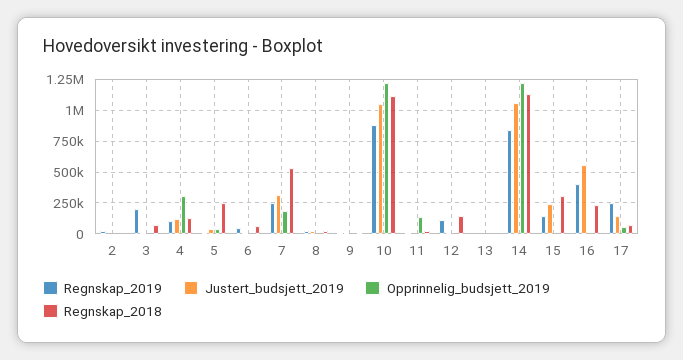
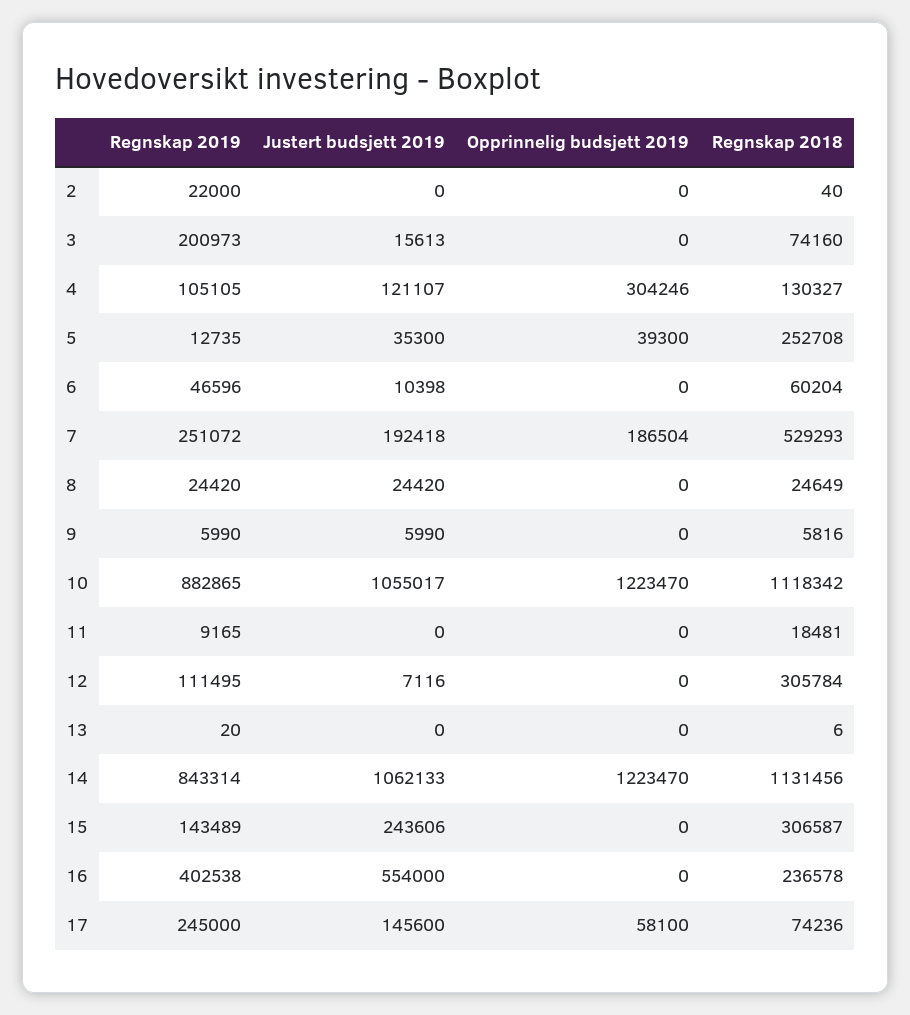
  {
    "Regnskap_2019": {
      "2": 22000,
      "3": 200973,
      "4": 105105,
      "5": 12735,
      "6": 46596,
      "7": 251072,
      "8": 24420,
      "9": 5990,
      "10": 882865,
      "11": 9165,
      "12": 111495,
      "13": 20,
      "14": 843314,
      "15": 143489,
      "16": 402538,
      "17": 245000
    },
    "Justert_budsjett_2019": {
      "2": 0,
      "3": 15613,
      "4": 121107,
      "5": 35300,
      "6": 10398,
-     "7": 300000,
+     "7": 192418,
      "8": 24420,
      "9": 5990,
      "10": 1055017,
      "11": 0,
      "12": 7116,
      "13": 0,
      "14": 1062133,
      "15": 243606,
      "16": 554000,
      "17": 145600
    },
    "Opprinnelig_budsjett_2019": {
      "2": 0,
      "3": 0,
      "4": 304246,
      "5": 39300,
      "6": 0,
      "7": 186504,
      "8": 0,
      "9": 0,
      "10": 1223470,
-     "11": 150000,
+     "11": 0,
      "12": 0,
      "13": 0,
      "14": 1223470,
      "15": 0,
      "16": 0,
      "17": 58100
    },
    "Regnskap_2018": {
      "2": 40,
      "3": 74160,
      "4": 130327,
      "5": 252708,
      "6": 60204,
      "7": 529293,
      "8": 24649,
      "9": 5816,
      "10": 1118342,
      "11": 18481,
-     "12": 150000,
+     "12": 305784,
      "13": 6,
      "14": 1131456,
      "15": 306587,
      "16": 236578,
      "17": 74236
    }
  }

